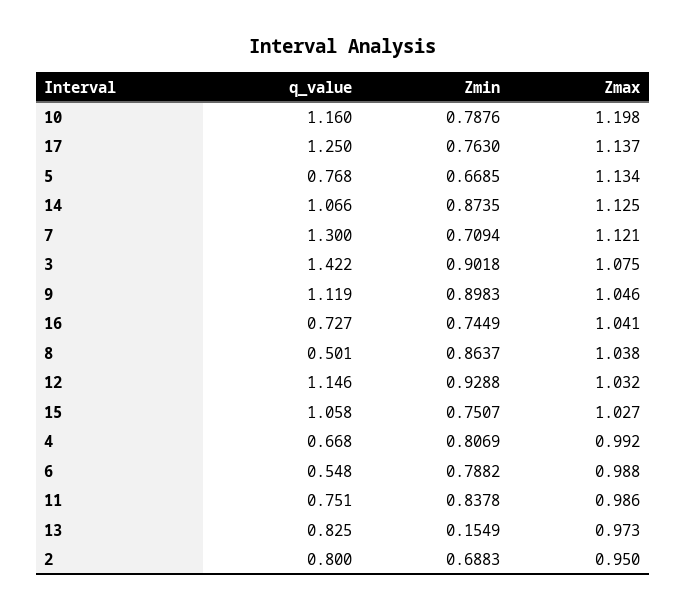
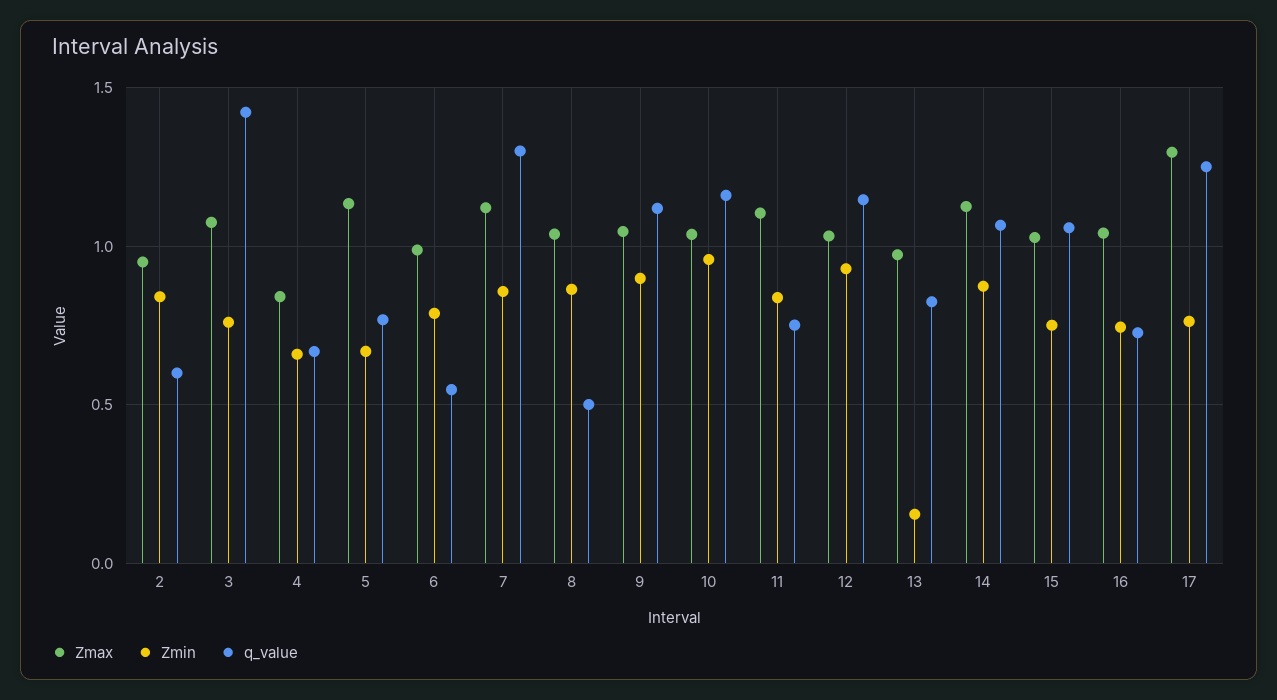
  {
    "q_value": {
      "10": 1.16,
      "17": 1.25,
      "5": 0.768,
      "14": 1.066,
      "7": 1.3,
      "3": 1.422,
      "9": 1.119,
      "16": 0.727,
      "8": 0.501,
      "12": 1.146,
      "15": 1.058,
      "4": 0.668,
      "6": 0.548,
      "11": 0.751,
      "13": 0.825,
-     "2": 0.8
+     "2": 0.6
    },
    "Zmin": {
-     "10": 0.7876,
+     "10": 0.95,
      "17": 0.763,
      "5": 0.6685,
      "14": 0.8735,
-     "7": 0.7094,
+     "7": 0.85,
-     "3": 0.9018,
+     "3": 0.75,
      "9": 0.8983,
      "16": 0.7449,
      "8": 0.8637,
      "12": 0.9288,
      "15": 0.7507,
-     "4": 0.8069,
+     "4": 0.65,
      "6": 0.7882,
      "11": 0.8378,
      "13": 0.1549,
-     "2": 0.6883
+     "2": 0.85
    },
    "Zmax": {
-     "10": 1.198,
+     "10": 1.05,
-     "17": 1.137,
+     "17": 1.3,
      "5": 1.134,
      "14": 1.125,
      "7": 1.121,
      "3": 1.075,
      "9": 1.046,
      "16": 1.041,
      "8": 1.038,
      "12": 1.032,
      "15": 1.027,
-     "4": 0.992,
+     "4": 0.85,
      "6": 0.988,
-     "11": 0.986,
+     "11": 1.1,
      "13": 0.973,
      "2": 0.95
    }
  }

